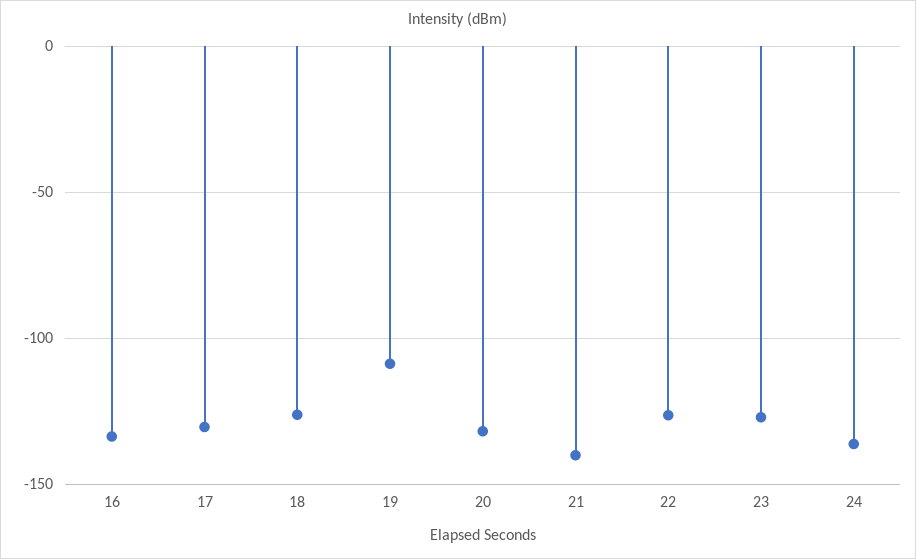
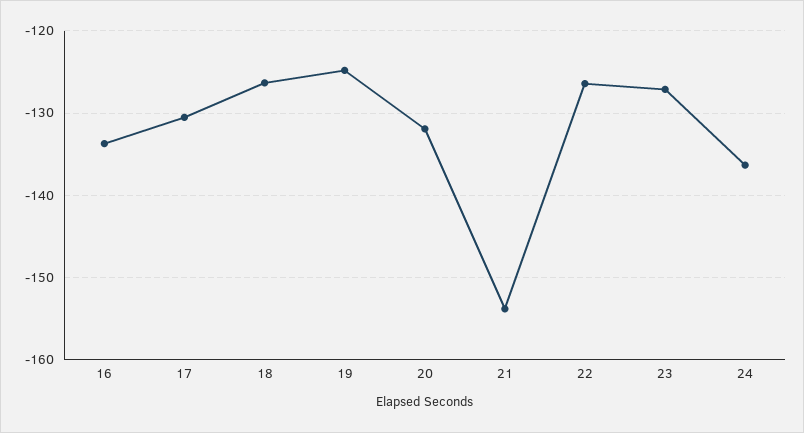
  {
    "16": -134,
    "17": -131,
    "18": -126,
-   "19": -110,
+   "19": -125,
    "20": -132,
-   "21": -140,
+   "21": -154,
    "22": -126,
    "23": -127,
    "24": -136
  }

